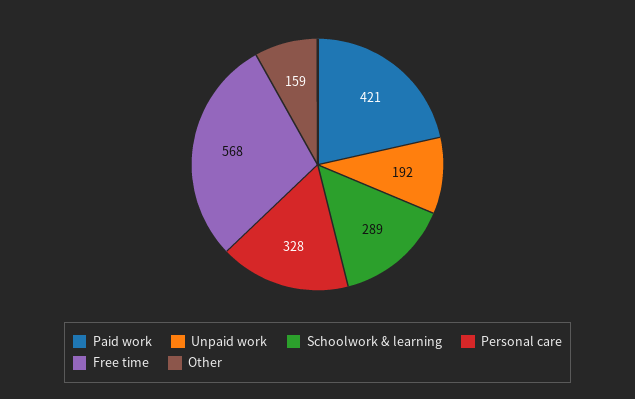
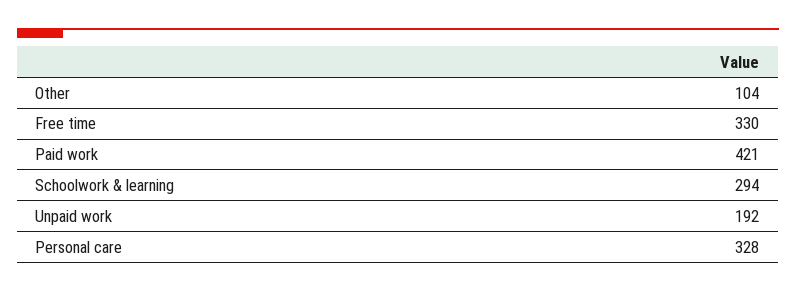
  {
    "Paid work": 421,
    "Unpaid work": 192,
-   "Schoolwork & learning": 289,
+   "Schoolwork & learning": 294,
    "Personal care": 328,
-   "Free time": 568,
+   "Free time": 330,
-   "Other": 159
+   "Other": 104
  }

